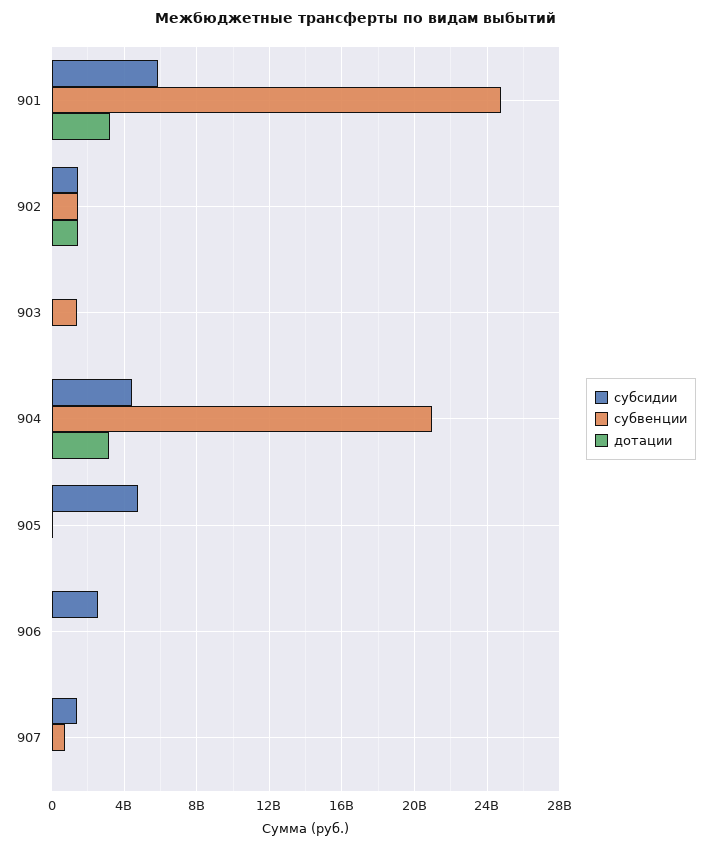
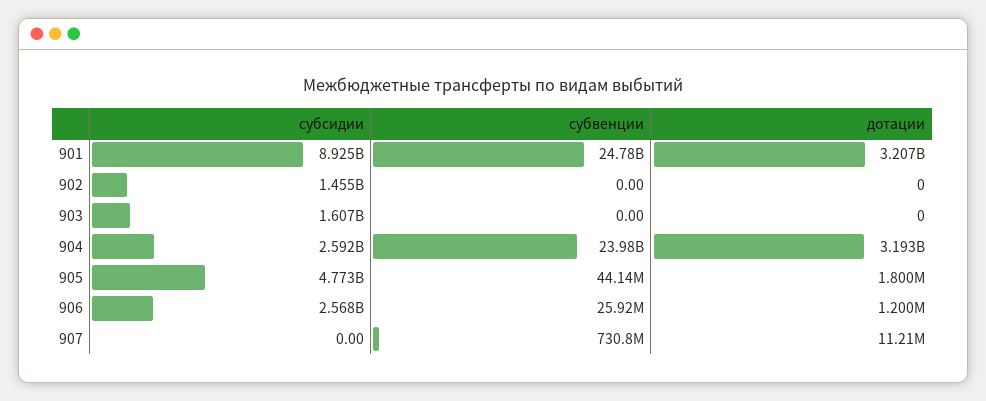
  {
    "субсидии": {
-     "901": 6000000000,
+     "901": 8925000000,
      "902": 1455000000,
-     "903": 0,
+     "903": 1607000000,
-     "904": 4500000000,
+     "904": 2592000000,
      "905": 4773000000,
      "906": 2568000000,
-     "907": 1500000000
+     "907": 0
    },
    "субвенции": {
      "901": 24780000000,
-     "902": 1500000000,
+     "902": 0,
-     "903": 1500000000,
+     "903": 0,
-     "904": 21000000000,
+     "904": 23980000000,
      "905": 44140000,
      "906": 25920000,
      "907": 730800000
    },
    "дотации": {
      "901": 3207000000,
-     "902": 1500000000,
+     "902": 0,
      "903": 0,
      "904": 3193000000,
      "905": 1800000,
      "906": 1200000,
      "907": 11210000
    }
  }

